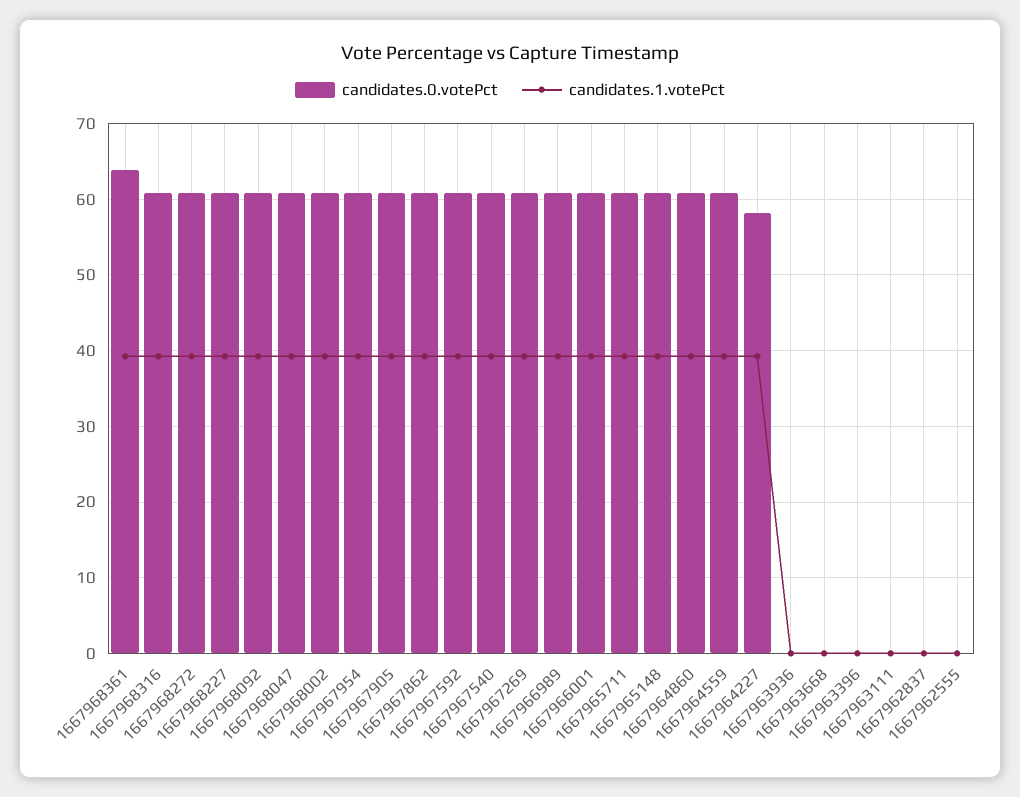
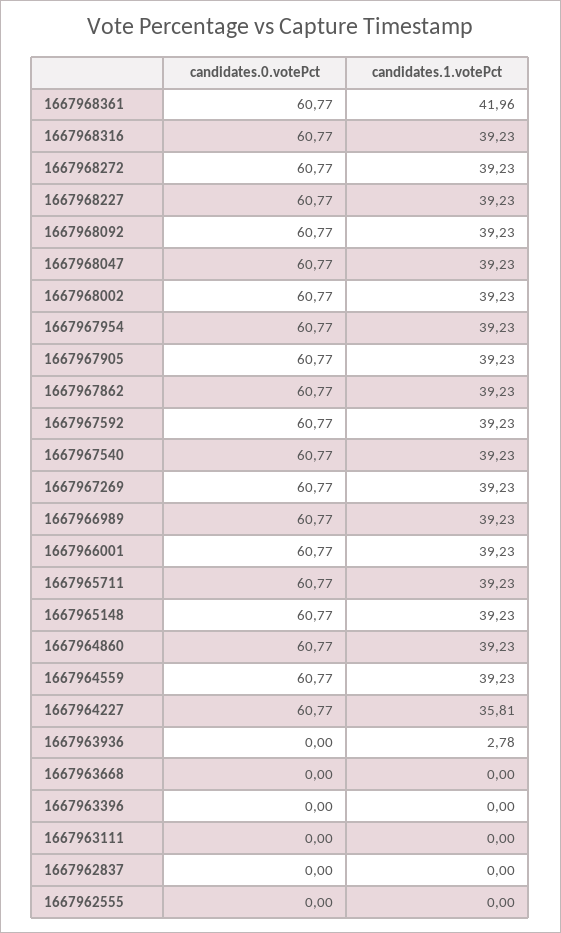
  {
    "candidates.0.votePct": {
-     "1667968361": 64,
+     "1667968361": 60.77,
      "1667968316": 60.77,
      "1667968272": 60.77,
      "1667968227": 60.77,
      "1667968092": 60.77,
      "1667968047": 60.77,
      "1667968002": 60.77,
      "1667967954": 60.77,
      "1667967905": 60.77,
      "1667967862": 60.77,
      "1667967592": 60.77,
      "1667967540": 60.77,
      "1667967269": 60.77,
      "1667966989": 60.77,
      "1667966001": 60.77,
      "1667965711": 60.77,
      "1667965148": 60.77,
      "1667964860": 60.77,
      "1667964559": 60.77,
-     "1667964227": 58,
+     "1667964227": 60.77,
      "1667963936": 0,
      "1667963668": 0,
      "1667963396": 0,
      "1667963111": 0,
      "1667962837": 0,
      "1667962555": 0
    },
    "candidates.1.votePct": {
-     "1667968361": 39,
+     "1667968361": 41.96,
      "1667968316": 39.23,
      "1667968272": 39.23,
      "1667968227": 39.23,
      "1667968092": 39.23,
      "1667968047": 39.23,
      "1667968002": 39.23,
      "1667967954": 39.23,
      "1667967905": 39.23,
      "1667967862": 39.23,
      "1667967592": 39.23,
      "1667967540": 39.23,
      "1667967269": 39.23,
      "1667966989": 39.23,
      "1667966001": 39.23,
      "1667965711": 39.23,
      "1667965148": 39.23,
      "1667964860": 39.23,
      "1667964559": 39.23,
-     "1667964227": 39,
+     "1667964227": 35.81,
-     "1667963936": 0,
+     "1667963936": 2.78,
      "1667963668": 0,
      "1667963396": 0,
      "1667963111": 0,
      "1667962837": 0,
      "1667962555": 0
    }
  }

